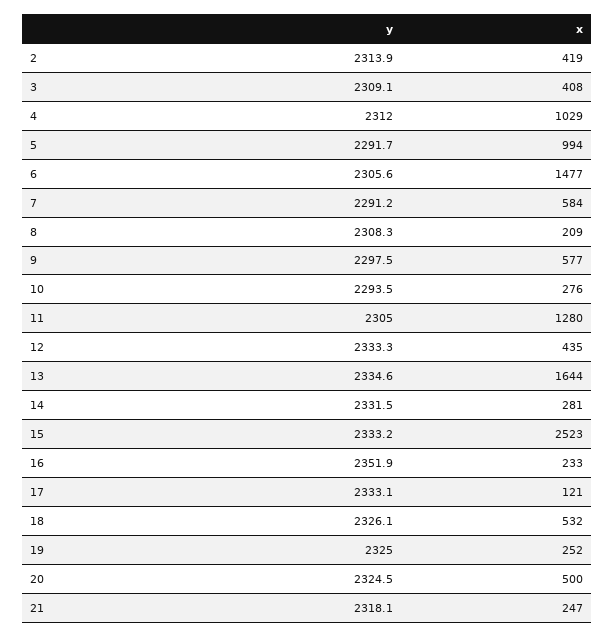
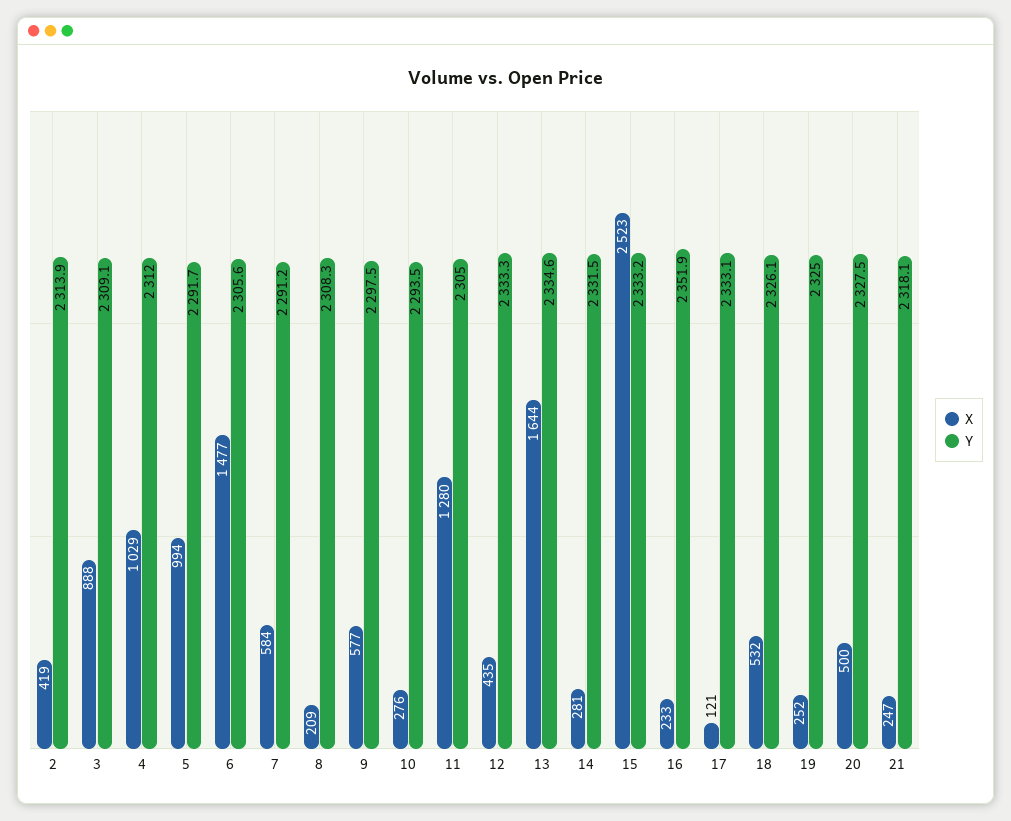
  {
    "y": {
      "2": 2313.9,
      "3": 2309.1,
      "4": 2312,
      "5": 2291.7,
      "6": 2305.6,
      "7": 2291.2,
      "8": 2308.3,
      "9": 2297.5,
      "10": 2293.5,
      "11": 2305,
      "12": 2333.3,
      "13": 2334.6,
      "14": 2331.5,
      "15": 2333.2,
      "16": 2351.9,
      "17": 2333.1,
      "18": 2326.1,
      "19": 2325,
-     "20": 2324.5,
+     "20": 2327.5,
      "21": 2318.1
    },
    "x": {
      "2": 419,
-     "3": 408,
+     "3": 888,
      "4": 1029,
      "5": 994,
      "6": 1477,
      "7": 584,
      "8": 209,
      "9": 577,
      "10": 276,
      "11": 1280,
      "12": 435,
      "13": 1644,
      "14": 281,
      "15": 2523,
      "16": 233,
      "17": 121,
      "18": 532,
      "19": 252,
      "20": 500,
      "21": 247
    }
  }

